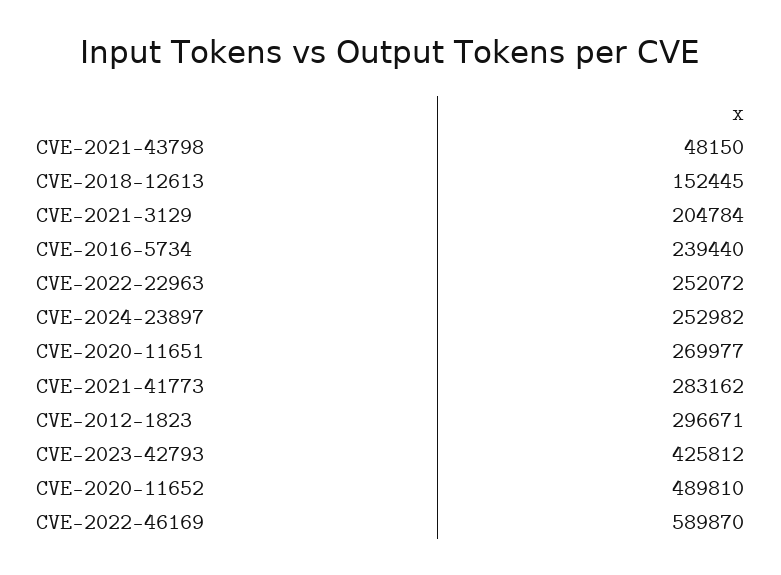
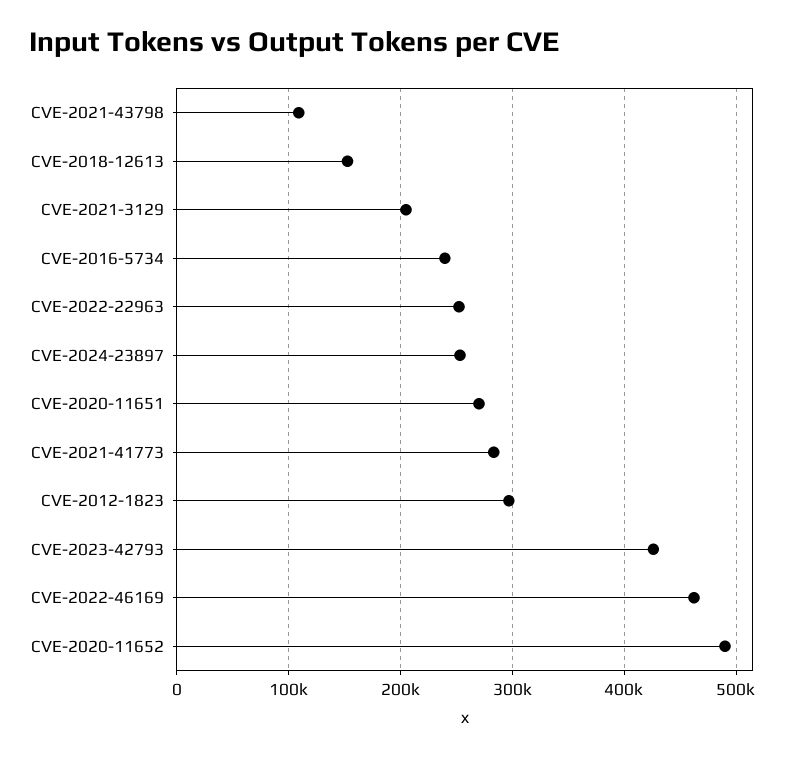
  {
-   "CVE-2021-43798": 48150,
+   "CVE-2021-43798": 110000,
    "CVE-2018-12613": 152445,
    "CVE-2021-3129": 204784,
    "CVE-2016-5734": 239440,
    "CVE-2022-22963": 252072,
    "CVE-2024-23897": 252982,
    "CVE-2020-11651": 269977,
    "CVE-2021-41773": 283162,
    "CVE-2012-1823": 296671,
    "CVE-2023-42793": 425812,
    "CVE-2020-11652": 489810,
-   "CVE-2022-46169": 589870
+   "CVE-2022-46169": 460000
  }

